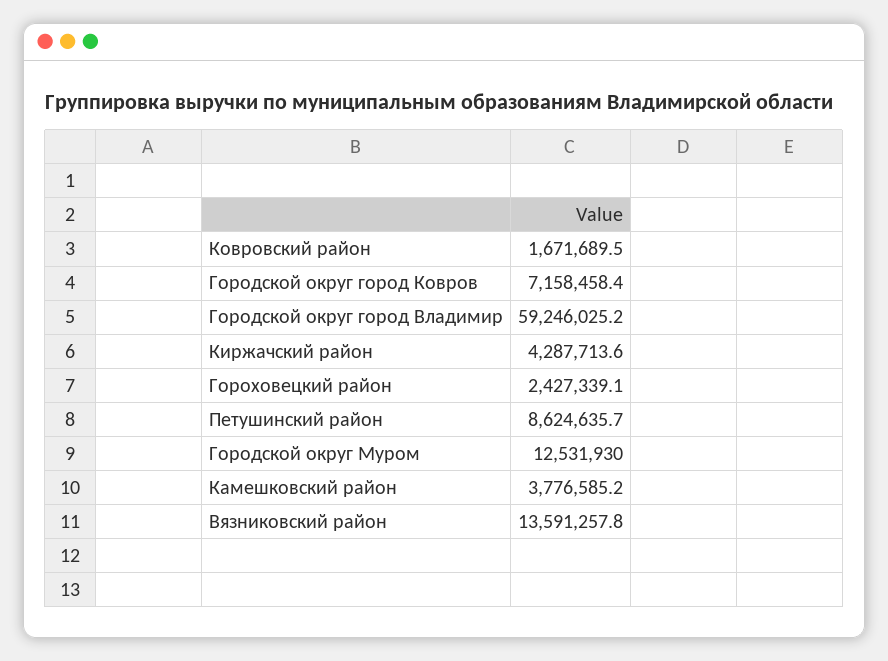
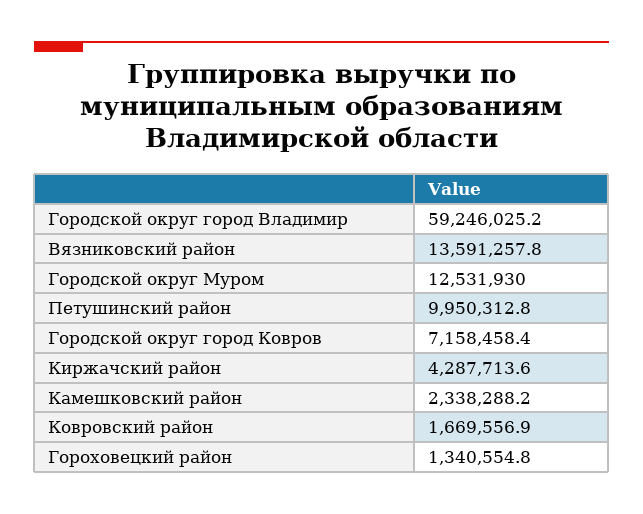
  {
-   "Ковровский район": 1671689.5,
+   "Ковровский район": 1669556.9,
    "Городской округ город Ковров": 7158458.4,
    "Городской округ город Владимир": 59246025.2,
    "Киржачский район": 4287713.6,
-   "Гороховецкий район": 2427339.1,
+   "Гороховецкий район": 1340554.8,
-   "Петушинский район": 8624635.7,
+   "Петушинский район": 9950312.8,
    "Городской округ Муром": 12531930,
-   "Камешковский район": 3776585.2,
+   "Камешковский район": 2338288.2,
    "Вязниковский район": 13591257.8
  }

